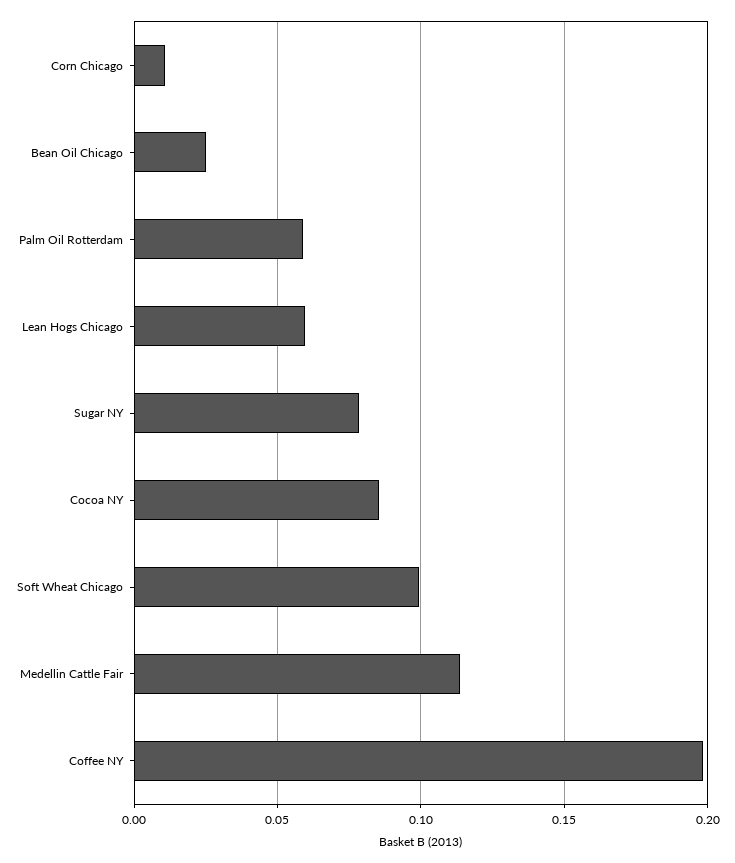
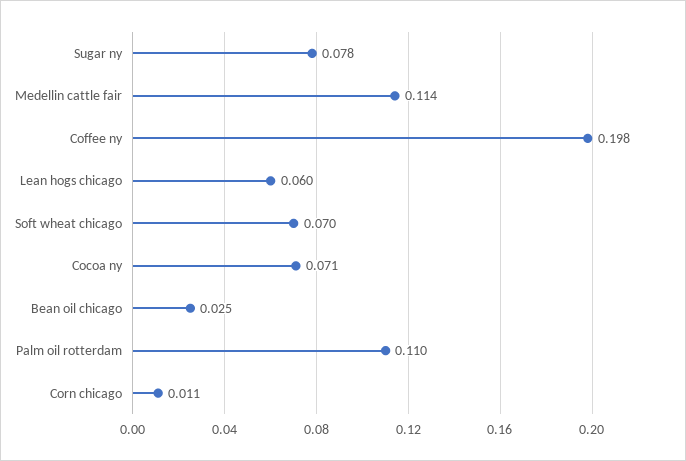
  {
    "Corn Chicago": 0.011,
    "Bean Oil Chicago": 0.025,
-   "Palm Oil Rotterdam": 0.06,
+   "Palm Oil Rotterdam": 0.11,
    "Lean Hogs Chicago": 0.06,
    "Sugar NY": 0.078,
-   "Cocoa NY": 0.085,
+   "Cocoa NY": 0.071,
-   "Soft Wheat Chicago": 0.1,
+   "Soft Wheat Chicago": 0.07,
    "Medellin Cattle Fair": 0.114,
    "Coffee NY": 0.198
  }

